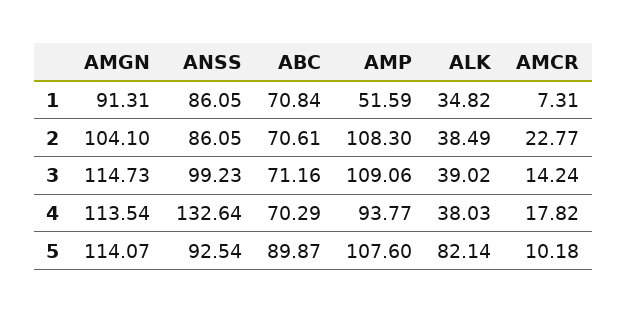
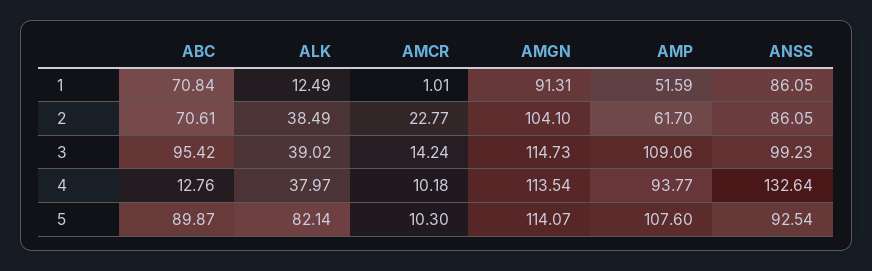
  {
    "AMGN": {
      "1": 91.31,
      "2": 104.1,
      "3": 114.73,
      "4": 113.54,
      "5": 114.07
    },
    "ANSS": {
      "1": 86.05,
      "2": 86.05,
      "3": 99.23,
      "4": 132.64,
      "5": 92.54
    },
    "ABC": {
      "1": 70.84,
      "2": 70.61,
-     "3": 71.16,
+     "3": 95.42,
-     "4": 70.29,
+     "4": 12.76,
      "5": 89.87
    },
    "AMP": {
      "1": 51.59,
-     "2": 108.3,
+     "2": 61.7,
      "3": 109.06,
      "4": 93.77,
      "5": 107.6
    },
    "ALK": {
-     "1": 34.82,
+     "1": 12.49,
      "2": 38.49,
      "3": 39.02,
-     "4": 38.03,
+     "4": 37.97,
      "5": 82.14
    },
    "AMCR": {
-     "1": 7.31,
+     "1": 1.01,
      "2": 22.77,
      "3": 14.24,
-     "4": 17.82,
+     "4": 10.18,
-     "5": 10.18
+     "5": 10.3
    }
  }

